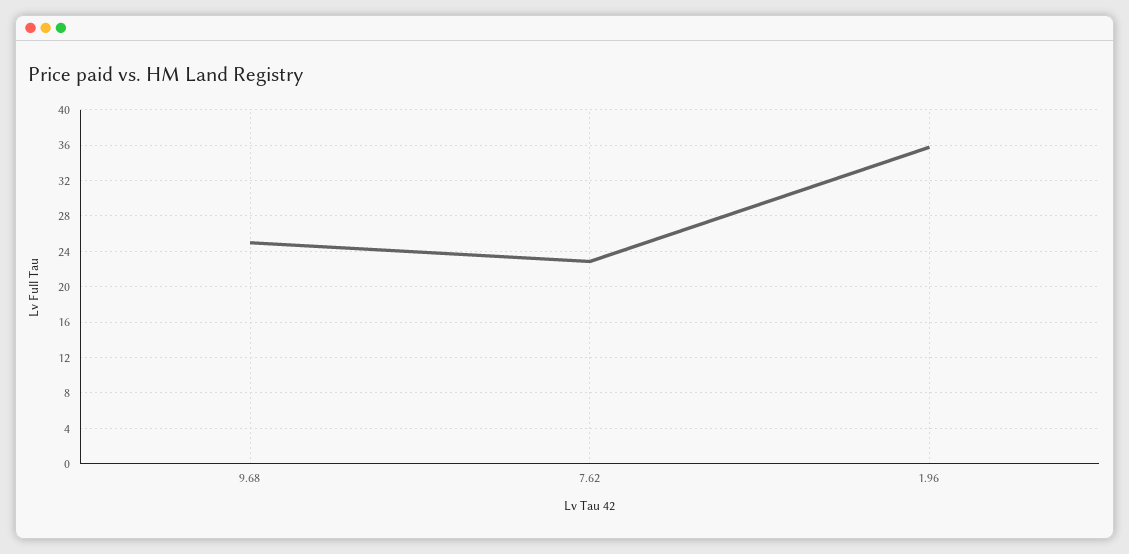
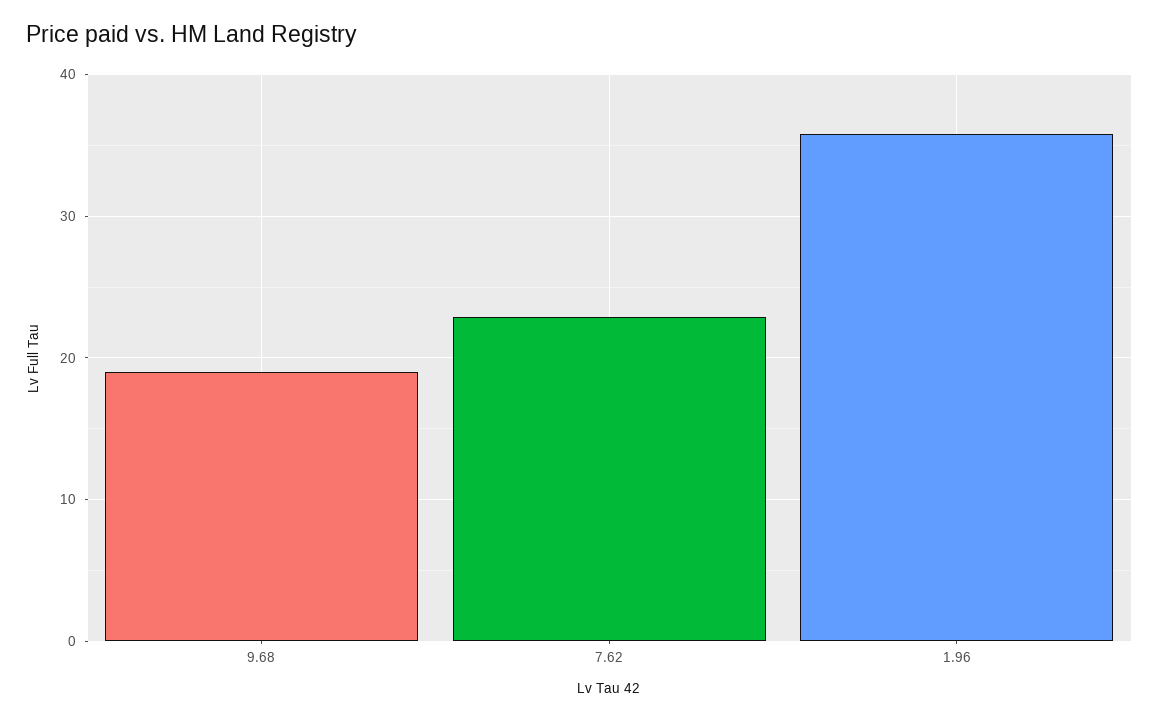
  {
-   "9.68": 25,
+   "9.68": 19,
    "7.62": 23,
    "1.96": 36
  }

